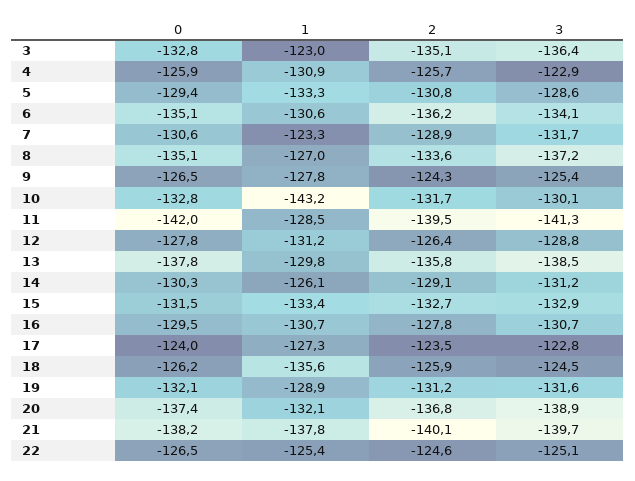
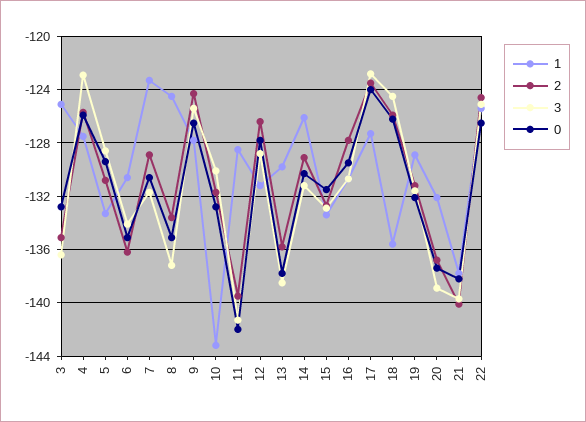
  {
    "0": {
      "3": -132.8,
      "4": -125.9,
      "5": -129.4,
      "6": -135.1,
      "7": -130.6,
      "8": -135.1,
      "9": -126.5,
      "10": -132.8,
      "11": -142,
      "12": -127.8,
      "13": -137.8,
      "14": -130.3,
      "15": -131.5,
      "16": -129.5,
      "17": -124,
      "18": -126.2,
      "19": -132.1,
      "20": -137.4,
      "21": -138.2,
      "22": -126.5
    },
    "1": {
-     "3": -123,
+     "3": -125,
-     "4": -130.9,
+     "4": -127.5,
      "5": -133.3,
      "6": -130.6,
      "7": -123.3,
-     "8": -127,
+     "8": -124.5,
      "9": -127.8,
      "10": -143.2,
      "11": -128.5,
      "12": -131.2,
      "13": -129.8,
      "14": -126.1,
      "15": -133.4,
      "16": -130.7,
      "17": -127.3,
      "18": -135.6,
      "19": -128.9,
      "20": -132.1,
      "21": -137.8,
      "22": -125.4
    },
    "2": {
      "3": -135.1,
      "4": -125.7,
      "5": -130.8,
      "6": -136.2,
      "7": -128.9,
      "8": -133.6,
      "9": -124.3,
      "10": -131.7,
      "11": -139.5,
      "12": -126.4,
      "13": -135.8,
      "14": -129.1,
      "15": -132.7,
      "16": -127.8,
      "17": -123.5,
      "18": -125.9,
      "19": -131.2,
      "20": -136.8,
      "21": -140.1,
      "22": -124.6
    },
    "3": {
      "3": -136.4,
      "4": -122.9,
      "5": -128.6,
      "6": -134.1,
      "7": -131.7,
      "8": -137.2,
      "9": -125.4,
      "10": -130.1,
      "11": -141.3,
      "12": -128.8,
      "13": -138.5,
      "14": -131.2,
      "15": -132.9,
      "16": -130.7,
      "17": -122.8,
      "18": -124.5,
      "19": -131.6,
      "20": -138.9,
      "21": -139.7,
      "22": -125.1
    }
  }

